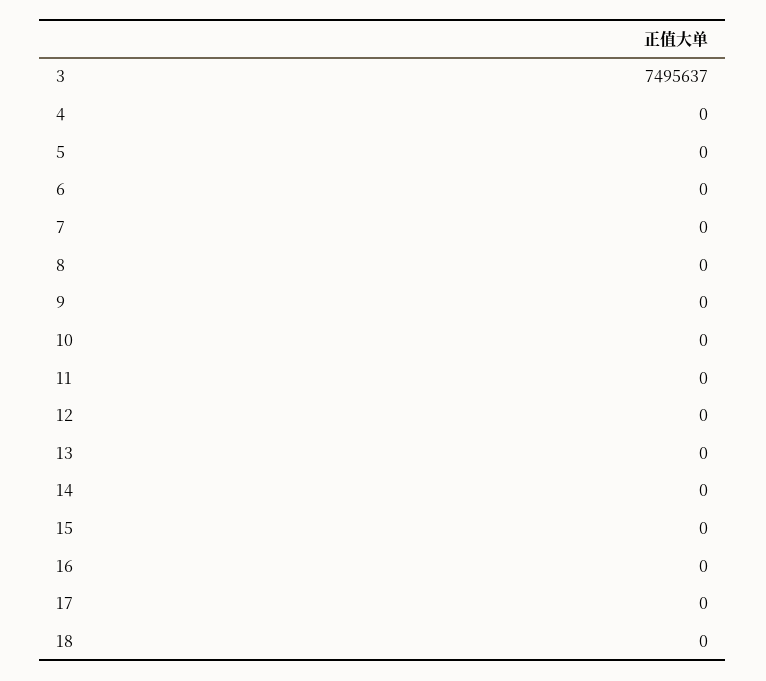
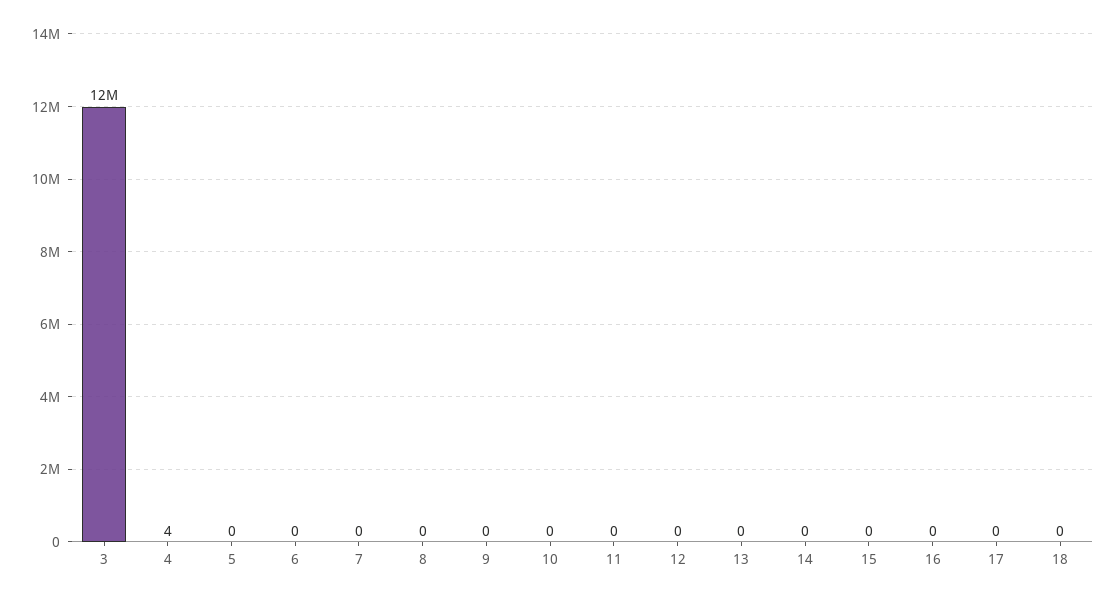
  {
-   "3": 7495637,
+   "3": 12000000,
-   "4": 0,
+   "4": 4,
    "5": 0,
    "6": 0,
    "7": 0,
    "8": 0,
    "9": 0,
    "10": 0,
    "11": 0,
    "12": 0,
    "13": 0,
    "14": 0,
    "15": 0,
    "16": 0,
    "17": 0,
    "18": 0
  }

